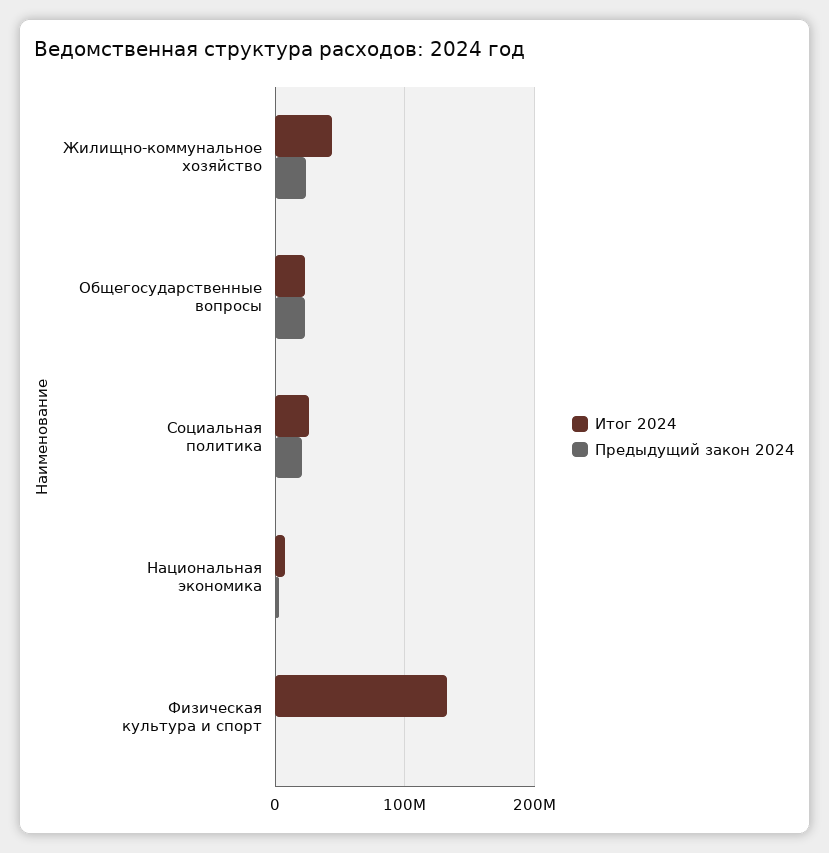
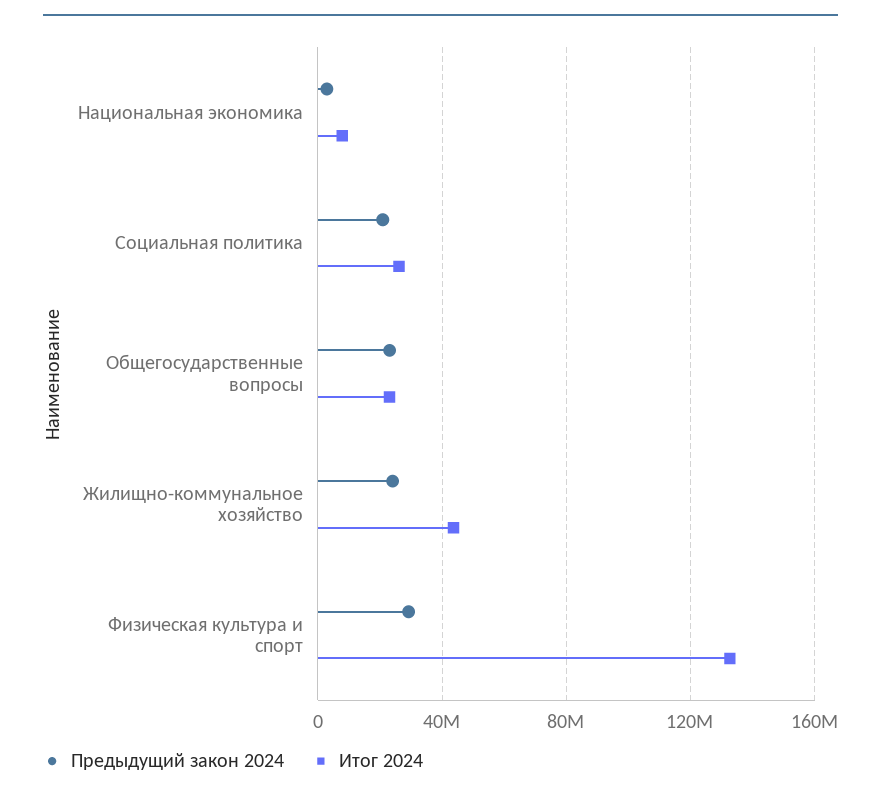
  {
    "Итог 2024": {
      "Жилищно-коммунальное хозяйство": 45000000,
      "Общегосударственные вопросы": 25000000,
      "Социальная политика": 25000000,
      "Национальная экономика": 10000000,
      "Физическая культура и спорт": 135000000
    },
    "Предыдущий закон 2024": {
      "Жилищно-коммунальное хозяйство": 25000000,
      "Общегосударственные вопросы": 25000000,
      "Социальная политика": 20000000,
      "Национальная экономика": 5000000,
-     "Физическая культура и спорт": 0
+     "Физическая культура и спорт": 30000000
    }
  }

